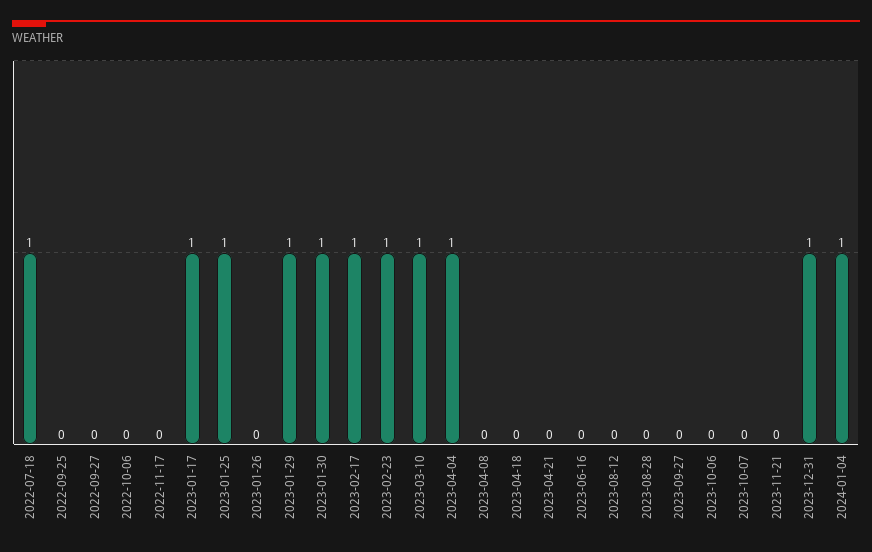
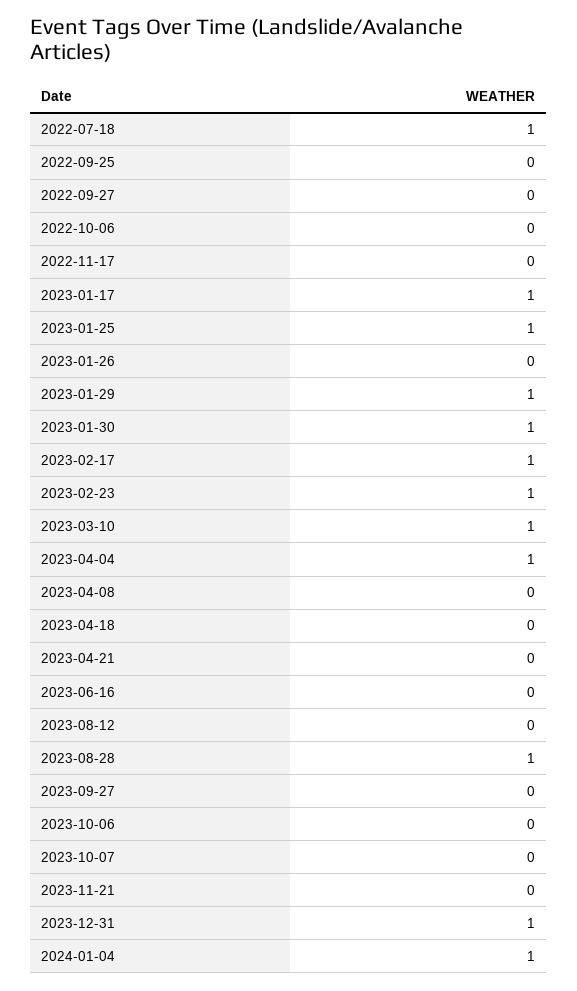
  {
    "2022-07-18": 1,
    "2022-09-25": 0,
    "2022-09-27": 0,
    "2022-10-06": 0,
    "2022-11-17": 0,
    "2023-01-17": 1,
    "2023-01-25": 1,
    "2023-01-26": 0,
    "2023-01-29": 1,
    "2023-01-30": 1,
    "2023-02-17": 1,
    "2023-02-23": 1,
    "2023-03-10": 1,
    "2023-04-04": 1,
    "2023-04-08": 0,
    "2023-04-18": 0,
    "2023-04-21": 0,
    "2023-06-16": 0,
    "2023-08-12": 0,
-   "2023-08-28": 0,
+   "2023-08-28": 1,
    "2023-09-27": 0,
    "2023-10-06": 0,
    "2023-10-07": 0,
    "2023-11-21": 0,
    "2023-12-31": 1,
    "2024-01-04": 1
  }

